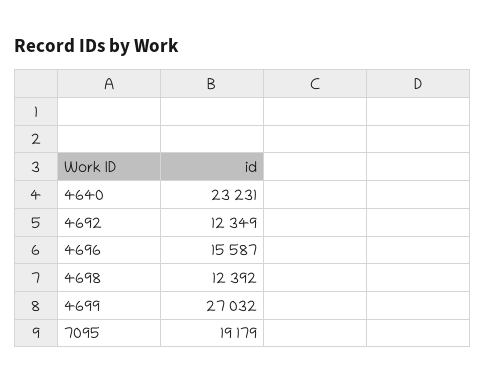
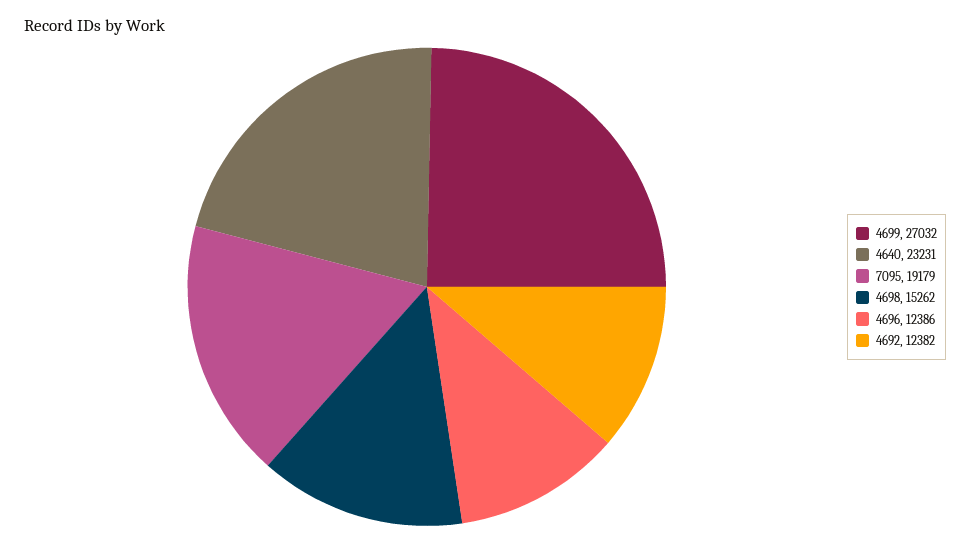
  {
    "4640": 23231,
-   "4692": 12349,
+   "4692": 12382,
-   "4696": 15587,
+   "4696": 12386,
-   "4698": 12392,
+   "4698": 15262,
    "4699": 27032,
    "7095": 19179
  }

